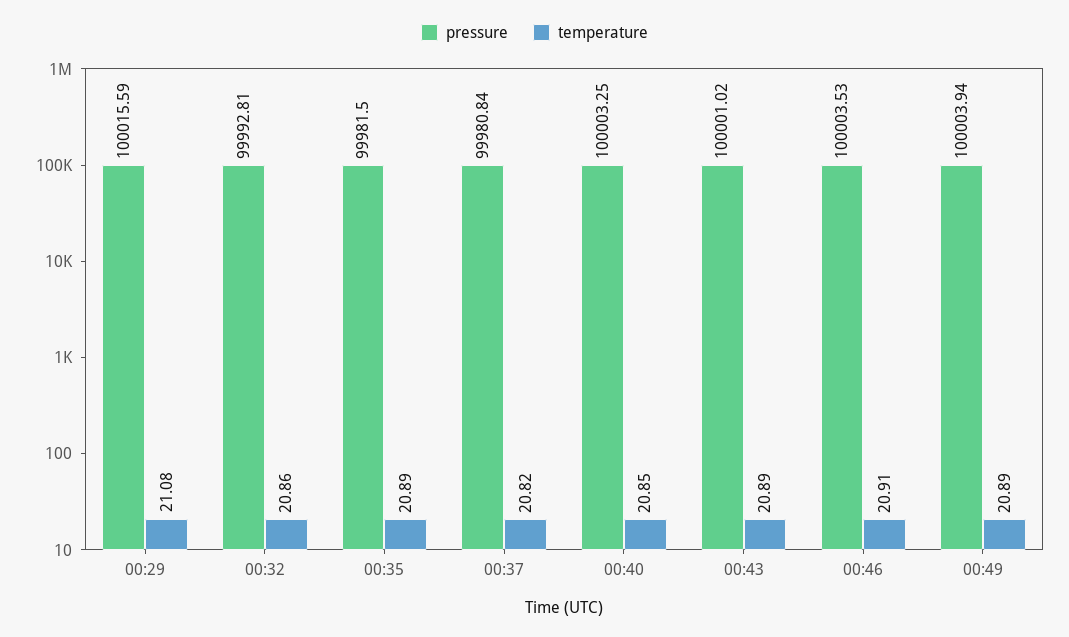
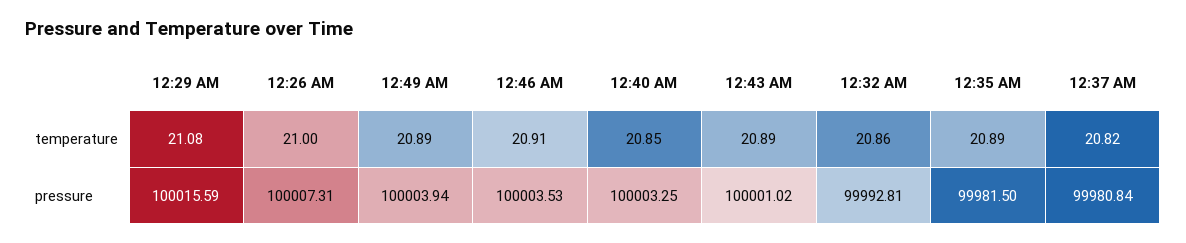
  {
    "pressure": {
      "00:29": 100015.59,
      "00:32": 99992.81,
      "00:35": 99981.5,
      "00:37": 99980.84,
      "00:40": 100003.25,
      "00:43": 100001.02,
      "00:46": 100003.53,
-     "00:49": 100003.94
+     "00:49": 100003.94,
+     "12:26 AM": 100007.31
    },
    "temperature": {
      "00:29": 21.08,
      "00:32": 20.86,
      "00:35": 20.89,
      "00:37": 20.82,
      "00:40": 20.85,
      "00:43": 20.89,
      "00:46": 20.91,
-     "00:49": 20.89
+     "00:49": 20.89,
+     "12:26 AM": 21
    }
  }

